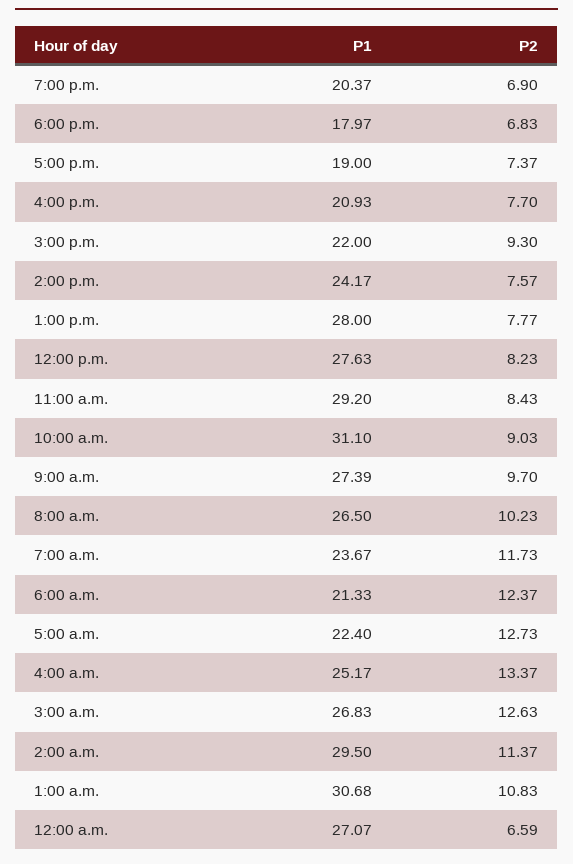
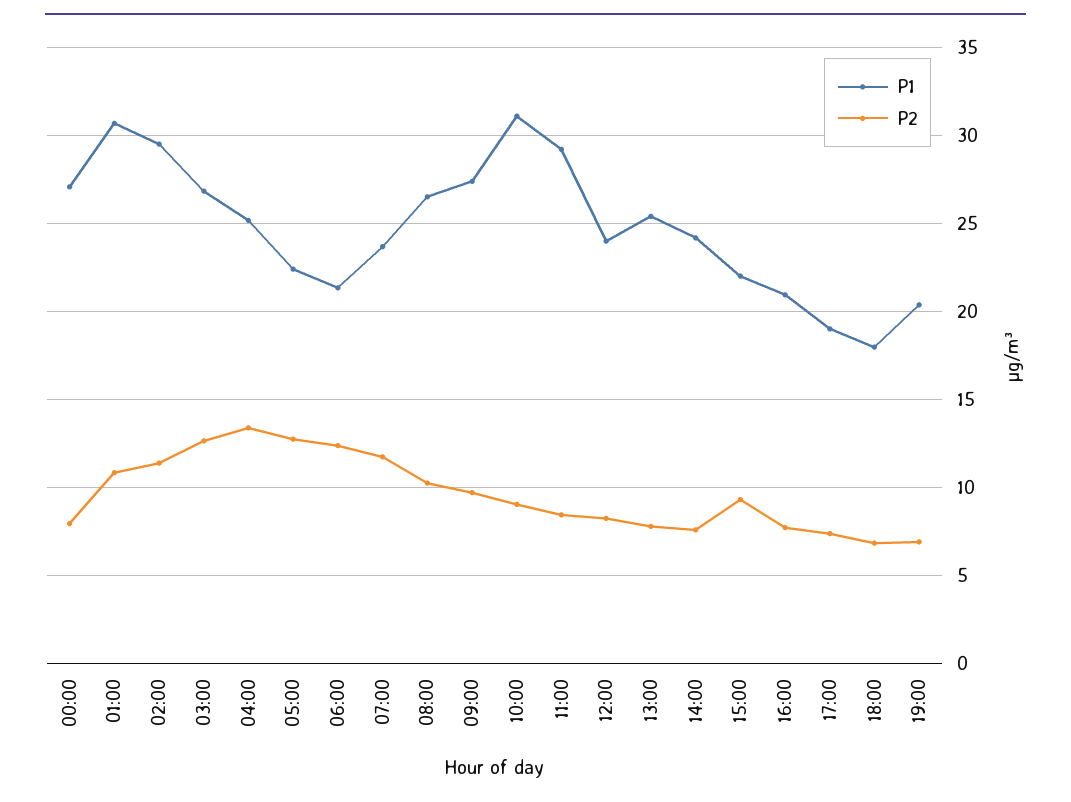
  {
    "P1": {
      "7:00 p.m.": 20.37,
      "6:00 p.m.": 17.97,
      "5:00 p.m.": 19,
      "4:00 p.m.": 20.93,
      "3:00 p.m.": 22,
      "2:00 p.m.": 24.17,
-     "1:00 p.m.": 28,
+     "1:00 p.m.": 25.5,
-     "12:00 p.m.": 27.63,
+     "12:00 p.m.": 24,
      "11:00 a.m.": 29.2,
      "10:00 a.m.": 31.1,
      "9:00 a.m.": 27.39,
      "8:00 a.m.": 26.5,
      "7:00 a.m.": 23.67,
      "6:00 a.m.": 21.33,
      "5:00 a.m.": 22.4,
      "4:00 a.m.": 25.17,
      "3:00 a.m.": 26.83,
      "2:00 a.m.": 29.5,
      "1:00 a.m.": 30.68,
      "12:00 a.m.": 27.07
    },
    "P2": {
      "7:00 p.m.": 6.9,
      "6:00 p.m.": 6.83,
      "5:00 p.m.": 7.37,
      "4:00 p.m.": 7.7,
      "3:00 p.m.": 9.3,
      "2:00 p.m.": 7.57,
      "1:00 p.m.": 7.77,
      "12:00 p.m.": 8.23,
      "11:00 a.m.": 8.43,
      "10:00 a.m.": 9.03,
      "9:00 a.m.": 9.7,
      "8:00 a.m.": 10.23,
      "7:00 a.m.": 11.73,
      "6:00 a.m.": 12.37,
      "5:00 a.m.": 12.73,
      "4:00 a.m.": 13.37,
      "3:00 a.m.": 12.63,
      "2:00 a.m.": 11.37,
      "1:00 a.m.": 10.83,
-     "12:00 a.m.": 6.59
+     "12:00 a.m.": 8
    }
  }

